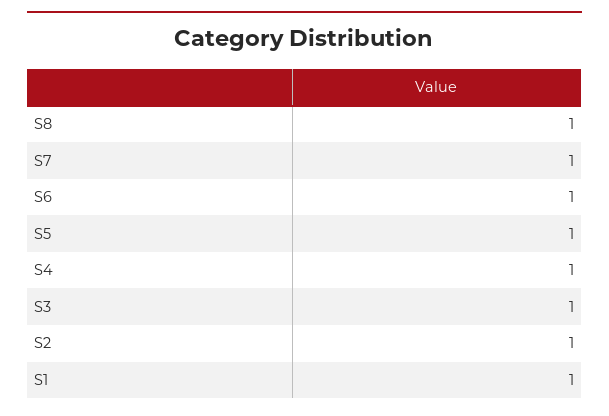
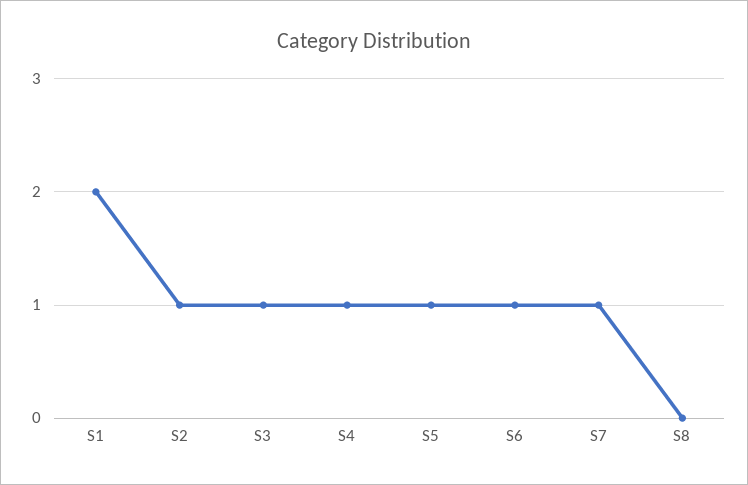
  {
-   "S8": 1,
+   "S8": 0,
    "S7": 1,
    "S6": 1,
    "S5": 1,
    "S4": 1,
    "S3": 1,
    "S2": 1,
-   "S1": 1
+   "S1": 2
  }

